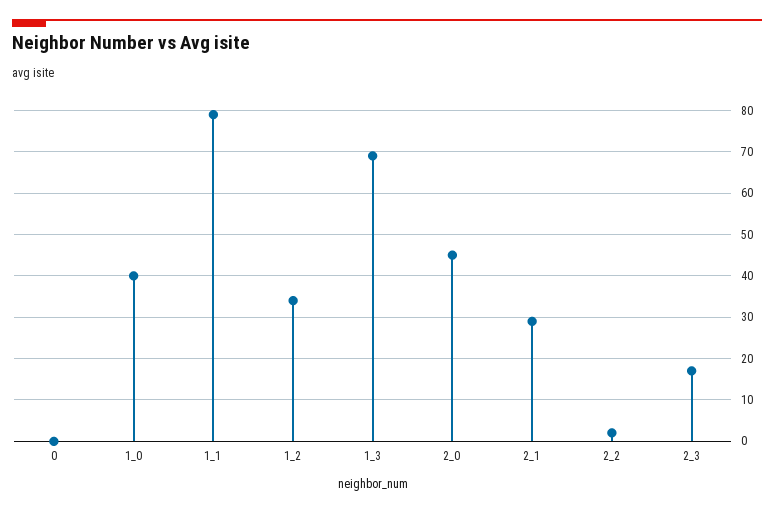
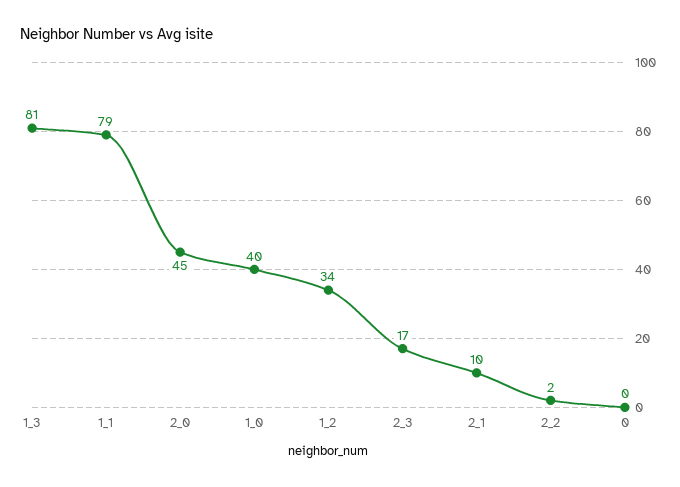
  {
    "0": 0,
    "1_0": 40,
    "1_1": 79,
    "1_2": 34,
-   "1_3": 70,
+   "1_3": 81,
    "2_0": 45,
-   "2_1": 30,
+   "2_1": 10,
    "2_2": 2,
    "2_3": 17
  }

